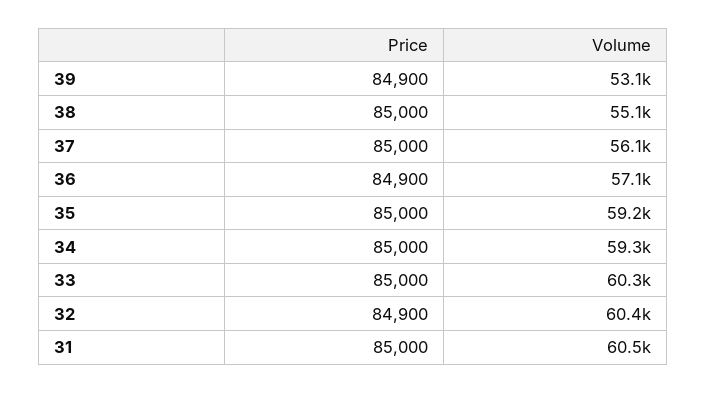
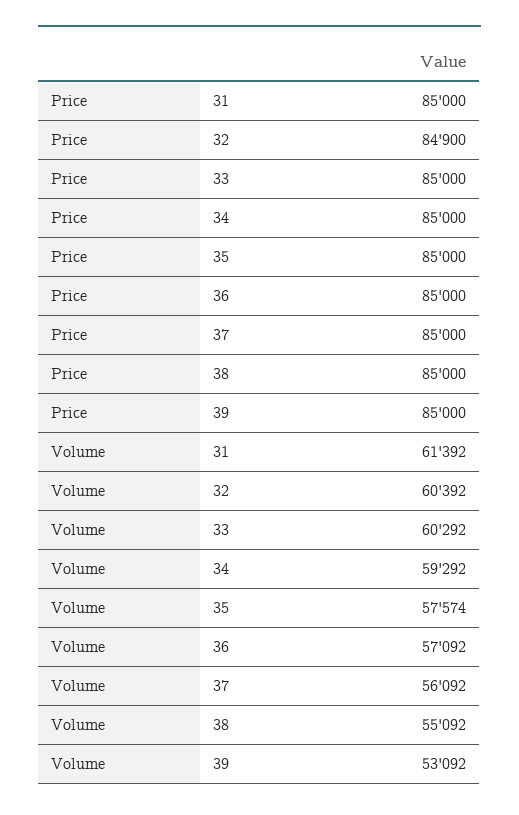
  {
    "Price": {
-     "39": 84900,
+     "39": 85000,
      "38": 85000,
      "37": 85000,
-     "36": 84900,
+     "36": 85000,
      "35": 85000,
      "34": 85000,
      "33": 85000,
      "32": 84900,
      "31": 85000
    },
    "Volume": {
      "39": 53092,
      "38": 55092,
      "37": 56092,
      "36": 57092,
-     "35": 59200,
+     "35": 57574,
      "34": 59292,
      "33": 60292,
      "32": 60392,
-     "31": 60500
+     "31": 61392
    }
  }

